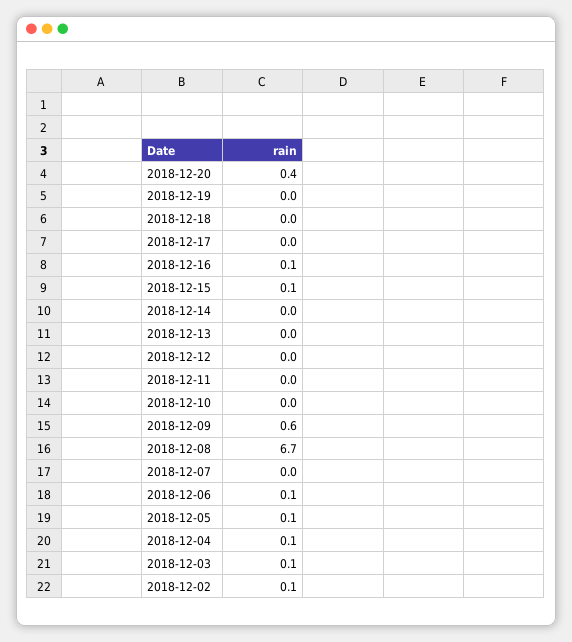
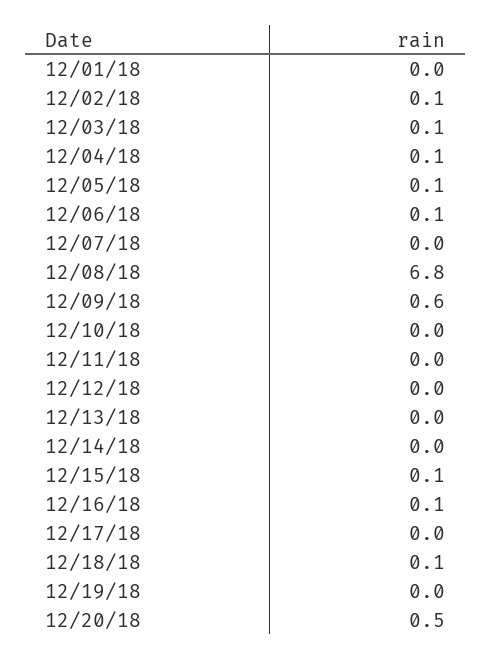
  {
-   "2018-12-20": 0.4,
+   "2018-12-20": 0.5,
    "2018-12-19": 0,
-   "2018-12-18": 0,
+   "2018-12-18": 0.1,
    "2018-12-17": 0,
    "2018-12-16": 0.1,
    "2018-12-15": 0.1,
    "2018-12-14": 0,
    "2018-12-13": 0,
    "2018-12-12": 0,
    "2018-12-11": 0,
    "2018-12-10": 0,
    "2018-12-09": 0.6,
-   "2018-12-08": 6.7,
+   "2018-12-08": 6.8,
    "2018-12-07": 0,
    "2018-12-06": 0.1,
    "2018-12-05": 0.1,
    "2018-12-04": 0.1,
    "2018-12-03": 0.1,
-   "2018-12-02": 0.1
+   "2018-12-02": 0.1,
+   "12/01/18": 0
  }

